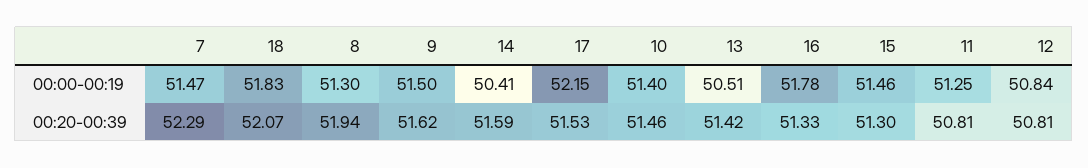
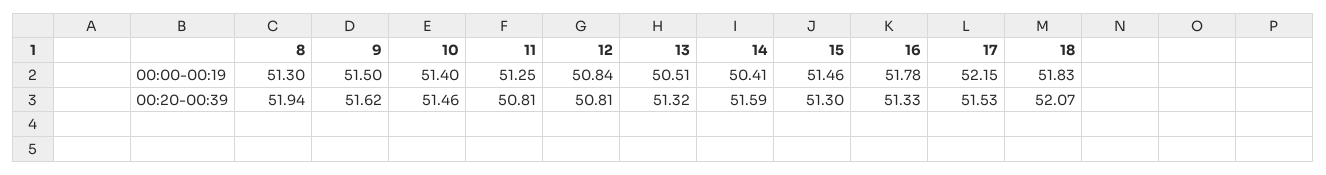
  {
-   "7": {
-     "00:00-00:19": 51.47,
-     "00:20-00:39": 52.29
-   },
    "18": {
      "00:00-00:19": 51.83,
      "00:20-00:39": 52.07
    },
    "8": {
      "00:00-00:19": 51.3,
      "00:20-00:39": 51.94
    },
    "9": {
      "00:00-00:19": 51.5,
      "00:20-00:39": 51.62
    },
    "14": {
      "00:00-00:19": 50.41,
      "00:20-00:39": 51.59
    },
    "17": {
      "00:00-00:19": 52.15,
      "00:20-00:39": 51.53
    },
    "10": {
      "00:00-00:19": 51.4,
      "00:20-00:39": 51.46
    },
    "13": {
      "00:00-00:19": 50.51,
-     "00:20-00:39": 51.42
+     "00:20-00:39": 51.32
    },
    "16": {
      "00:00-00:19": 51.78,
      "00:20-00:39": 51.33
    },
    "15": {
      "00:00-00:19": 51.46,
      "00:20-00:39": 51.3
    },
    "11": {
      "00:00-00:19": 51.25,
      "00:20-00:39": 50.81
    },
    "12": {
      "00:00-00:19": 50.84,
      "00:20-00:39": 50.81
    }
  }

